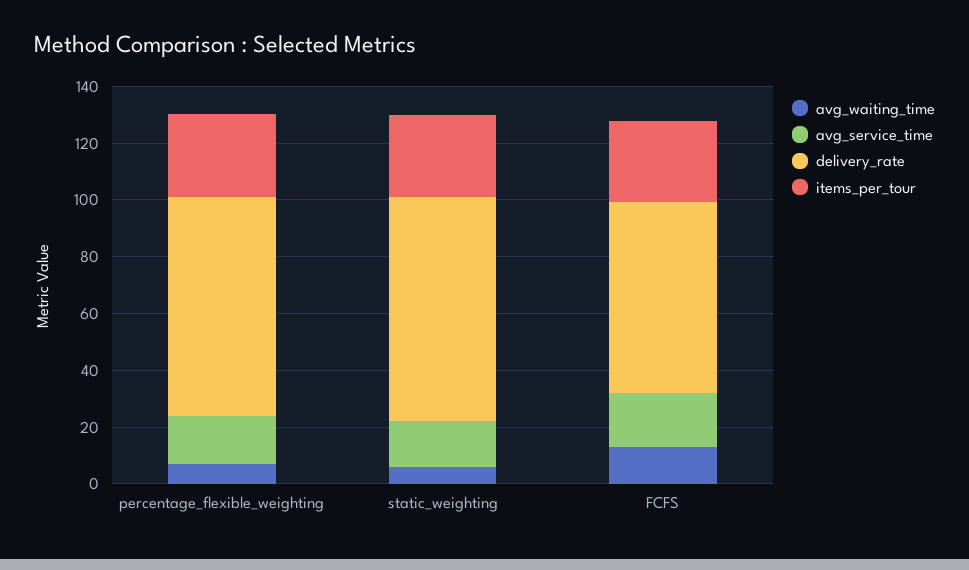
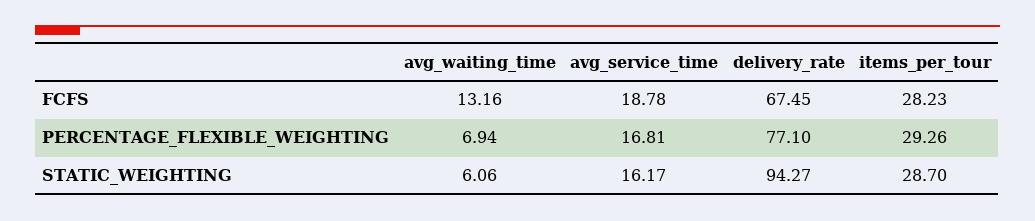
  {
    "avg_waiting_time": {
      "percentage_flexible_weighting": 6.94,
      "static_weighting": 6.06,
      "FCFS": 13.16
    },
    "avg_service_time": {
      "percentage_flexible_weighting": 16.81,
      "static_weighting": 16.17,
      "FCFS": 18.78
    },
    "delivery_rate": {
      "percentage_flexible_weighting": 77.1,
-     "static_weighting": 80,
+     "static_weighting": 94.27,
      "FCFS": 67.45
    },
    "items_per_tour": {
      "percentage_flexible_weighting": 29.26,
      "static_weighting": 28.7,
      "FCFS": 28.23
    }
  }

